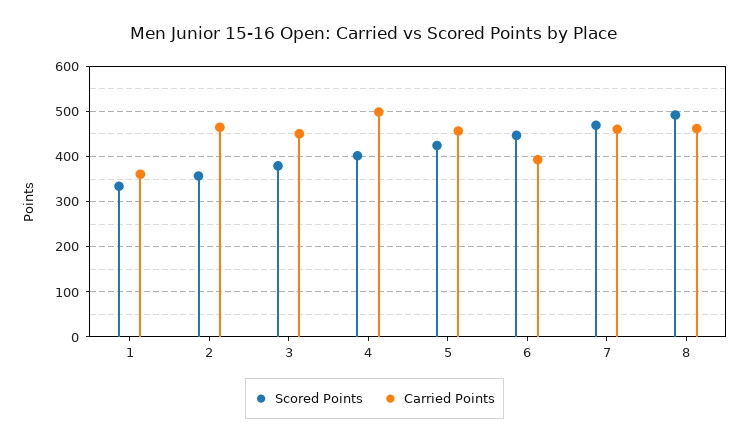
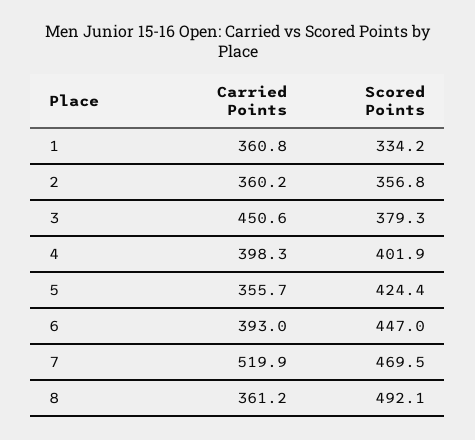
  {
    "Scored Points": {
      "1": 334.2,
      "2": 356.8,
      "3": 379.3,
      "4": 401.9,
      "5": 424.4,
      "6": 447,
      "7": 469.5,
      "8": 492.1
    },
    "Carried Points": {
      "1": 360.8,
-     "2": 460,
+     "2": 360.2,
      "3": 450.6,
-     "4": 500,
+     "4": 398.3,
-     "5": 460,
+     "5": 355.7,
      "6": 393,
-     "7": 460,
+     "7": 519.9,
-     "8": 460
+     "8": 361.2
    }
  }

